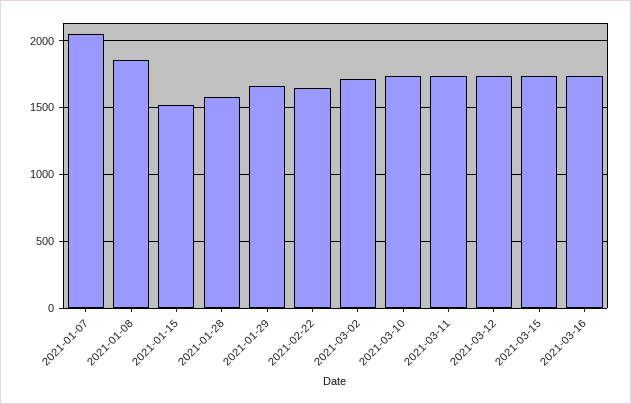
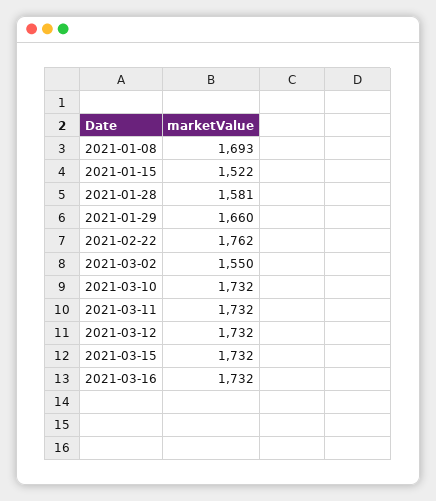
  {
-   "2021-01-07": 2050,
-   "2021-01-08": 1850,
+   "2021-01-08": 1693,
    "2021-01-15": 1522,
    "2021-01-28": 1581,
    "2021-01-29": 1660,
-   "2021-02-22": 1650,
+   "2021-02-22": 1762,
-   "2021-03-02": 1700,
+   "2021-03-02": 1550,
    "2021-03-10": 1732,
    "2021-03-11": 1732,
    "2021-03-12": 1732,
    "2021-03-15": 1732,
    "2021-03-16": 1732
  }

